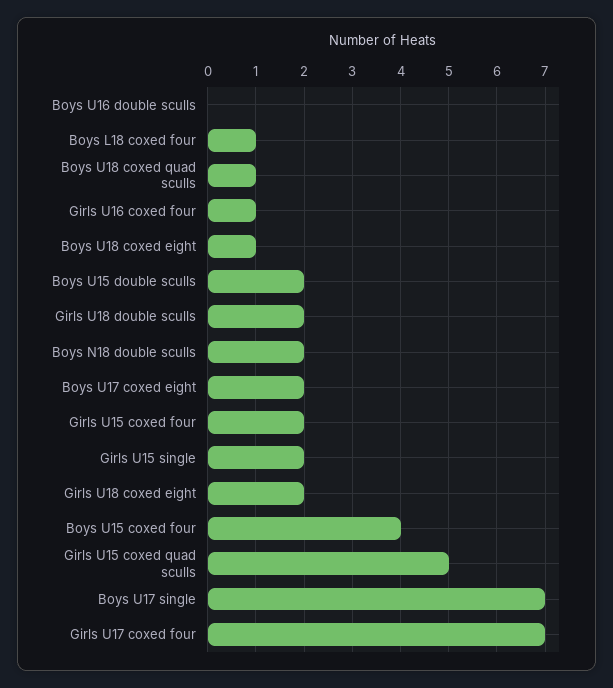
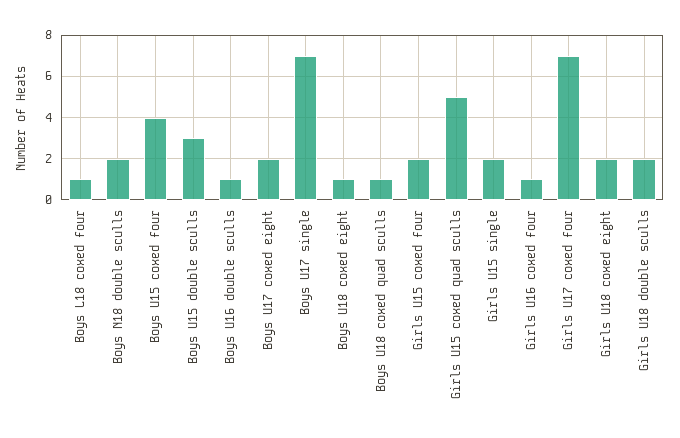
  {
-   "Boys U16 double sculls": 0,
+   "Boys U16 double sculls": 1,
    "Boys L18 coxed four": 1,
    "Boys U18 coxed quad sculls": 1,
    "Girls U16 coxed four": 1,
    "Boys U18 coxed eight": 1,
-   "Boys U15 double sculls": 2,
+   "Boys U15 double sculls": 3,
    "Girls U18 double sculls": 2,
    "Boys N18 double sculls": 2,
    "Boys U17 coxed eight": 2,
    "Girls U15 coxed four": 2,
    "Girls U15 single": 2,
    "Girls U18 coxed eight": 2,
    "Boys U15 coxed four": 4,
    "Girls U15 coxed quad sculls": 5,
    "Boys U17 single": 7,
    "Girls U17 coxed four": 7
  }

